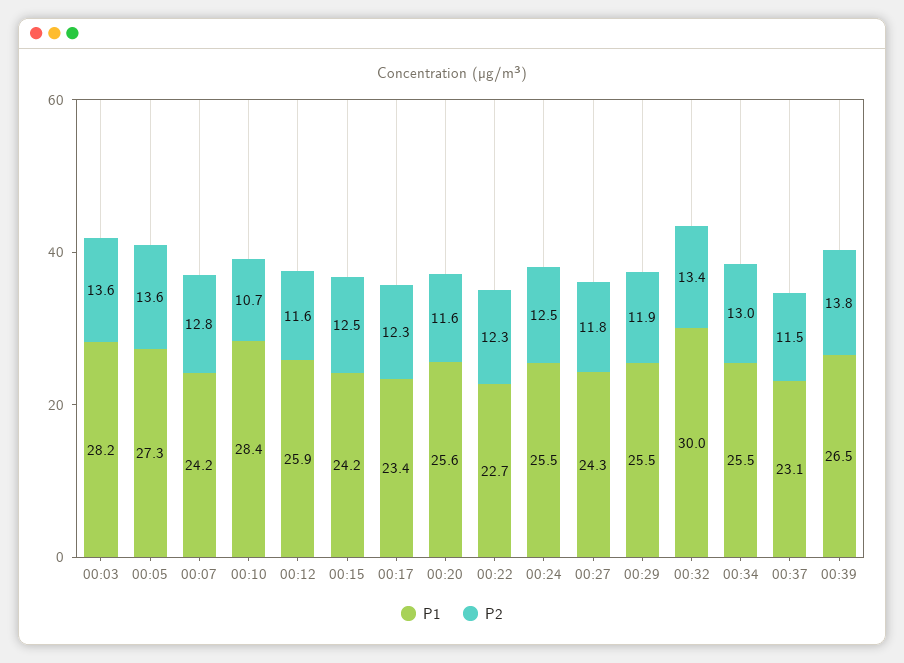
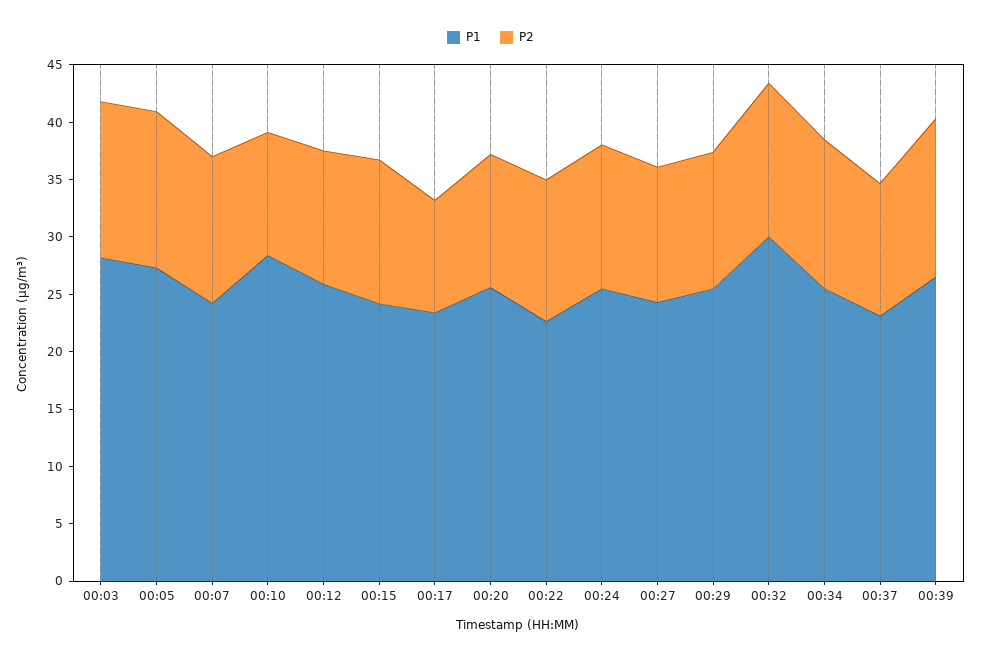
  {
    "P1": {
      "00:03": 28.2,
      "00:05": 27.3,
      "00:07": 24.2,
      "00:10": 28.4,
      "00:12": 25.9,
      "00:15": 24.2,
      "00:17": 23.4,
      "00:20": 25.6,
      "00:22": 22.7,
      "00:24": 25.5,
      "00:27": 24.3,
      "00:29": 25.5,
      "00:32": 30,
      "00:34": 25.5,
      "00:37": 23.1,
      "00:39": 26.5
    },
    "P2": {
      "00:03": 13.6,
      "00:05": 13.6,
      "00:07": 12.8,
      "00:10": 10.7,
      "00:12": 11.6,
      "00:15": 12.5,
-     "00:17": 12.3,
+     "00:17": 10,
      "00:20": 11.6,
      "00:22": 12.3,
      "00:24": 12.5,
      "00:27": 11.8,
      "00:29": 11.9,
      "00:32": 13.4,
      "00:34": 13,
      "00:37": 11.5,
      "00:39": 13.8
    }
  }

